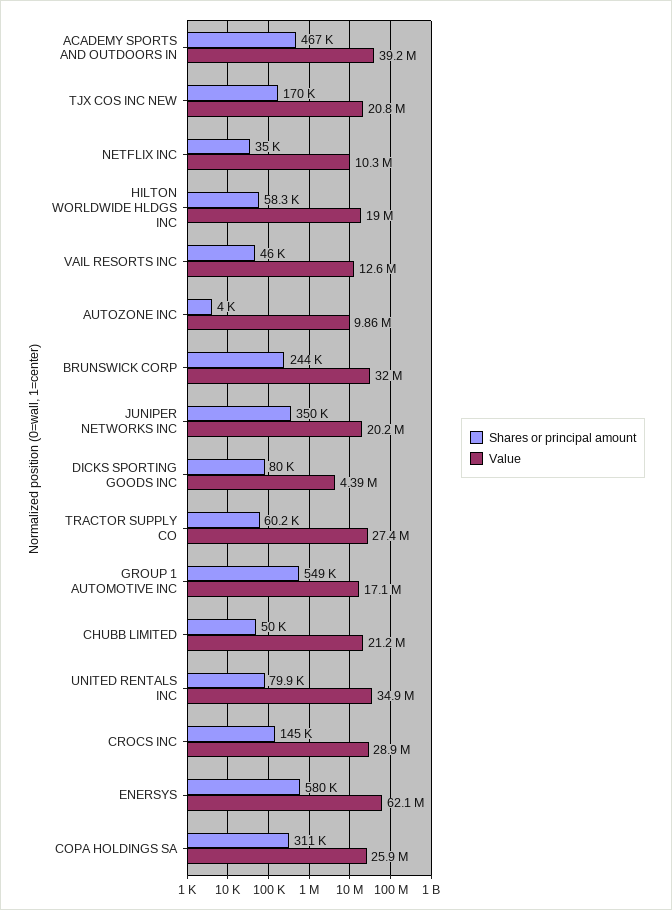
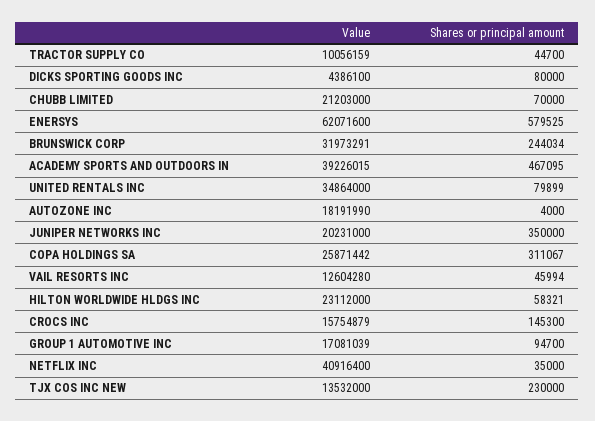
  {
    "Shares or principal amount": {
      "ACADEMY SPORTS AND OUTDOORS IN": 467095,
-     "TJX COS INC NEW": 170000,
+     "TJX COS INC NEW": 230000,
      "NETFLIX INC": 35000,
      "HILTON WORLDWIDE HLDGS INC": 58321,
      "VAIL RESORTS INC": 45994,
      "AUTOZONE INC": 4000,
      "BRUNSWICK CORP": 244034,
      "JUNIPER NETWORKS INC": 350000,
      "DICKS SPORTING GOODS INC": 80000,
-     "TRACTOR SUPPLY CO": 60200,
+     "TRACTOR SUPPLY CO": 44700,
-     "GROUP 1 AUTOMOTIVE INC": 549000,
+     "GROUP 1 AUTOMOTIVE INC": 94700,
-     "CHUBB LIMITED": 50000,
+     "CHUBB LIMITED": 70000,
      "UNITED RENTALS INC": 79899,
      "CROCS INC": 145300,
      "ENERSYS": 579525,
      "COPA HOLDINGS SA": 311067
    },
    "Value": {
      "ACADEMY SPORTS AND OUTDOORS IN": 39226015,
-     "TJX COS INC NEW": 20800000,
+     "TJX COS INC NEW": 13532000,
-     "NETFLIX INC": 10300000,
+     "NETFLIX INC": 40916400,
-     "HILTON WORLDWIDE HLDGS INC": 19000000,
+     "HILTON WORLDWIDE HLDGS INC": 23112000,
      "VAIL RESORTS INC": 12604280,
-     "AUTOZONE INC": 9860000,
+     "AUTOZONE INC": 18191990,
      "BRUNSWICK CORP": 31973291,
      "JUNIPER NETWORKS INC": 20231000,
      "DICKS SPORTING GOODS INC": 4386100,
-     "TRACTOR SUPPLY CO": 27400000,
+     "TRACTOR SUPPLY CO": 10056159,
      "GROUP 1 AUTOMOTIVE INC": 17081039,
      "CHUBB LIMITED": 21203000,
      "UNITED RENTALS INC": 34864000,
-     "CROCS INC": 28900000,
+     "CROCS INC": 15754879,
      "ENERSYS": 62071600,
      "COPA HOLDINGS SA": 25871442
    }
  }

